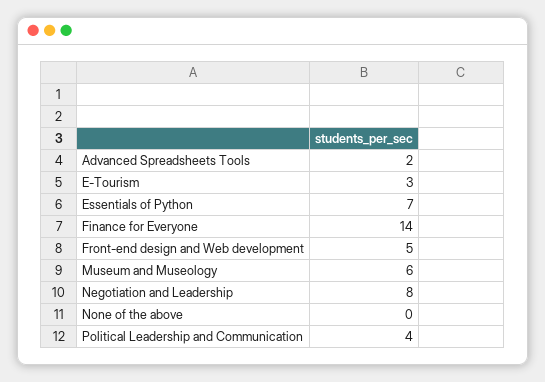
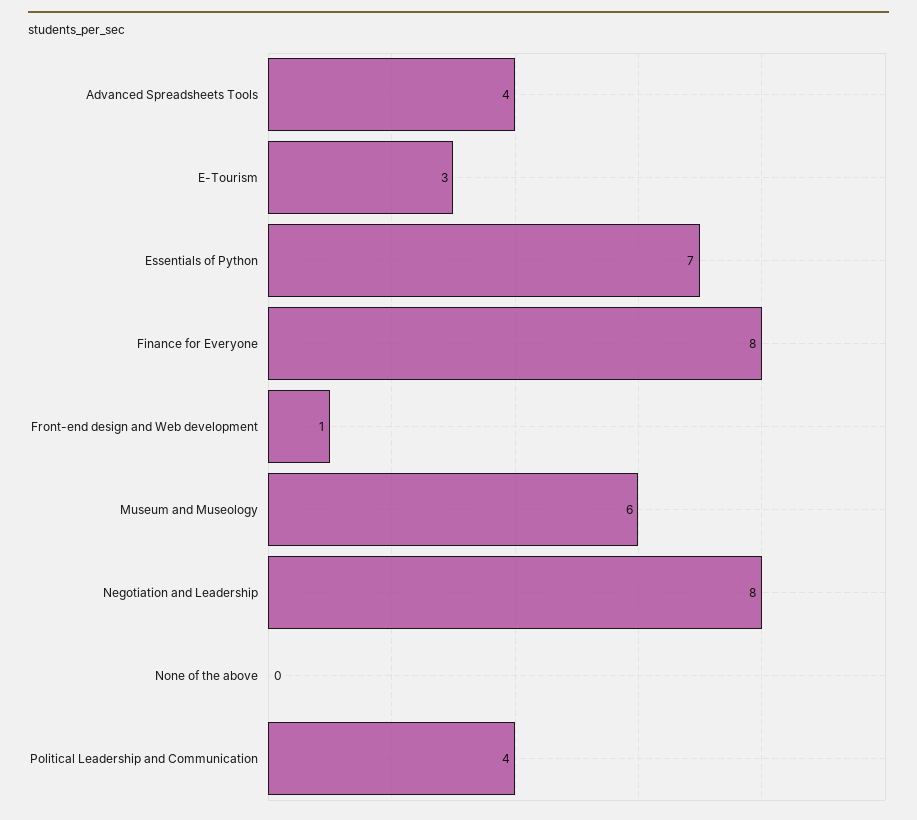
  {
-   "Advanced Spreadsheets Tools": 2,
+   "Advanced Spreadsheets Tools": 4,
    "E-Tourism": 3,
    "Essentials of Python": 7,
-   "Finance for Everyone": 14,
+   "Finance for Everyone": 8,
-   "Front-end design and Web development": 5,
+   "Front-end design and Web development": 1,
    "Museum and Museology": 6,
    "Negotiation and Leadership": 8,
    "None of the above": 0,
    "Political Leadership and Communication": 4
  }

